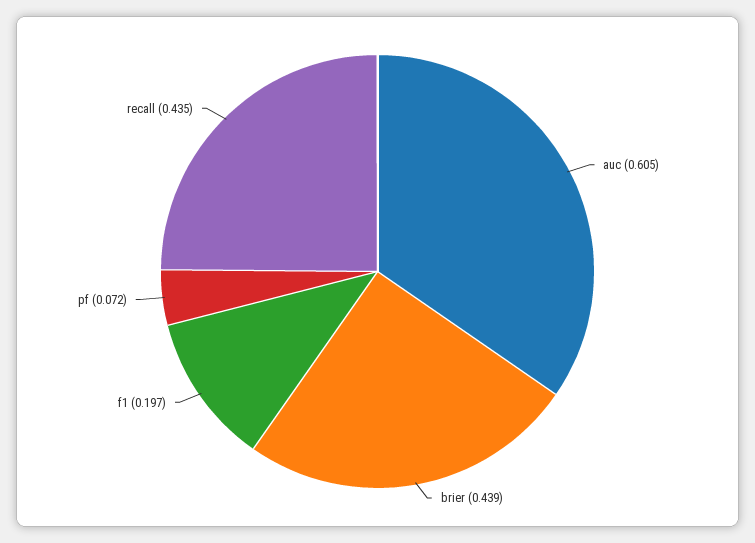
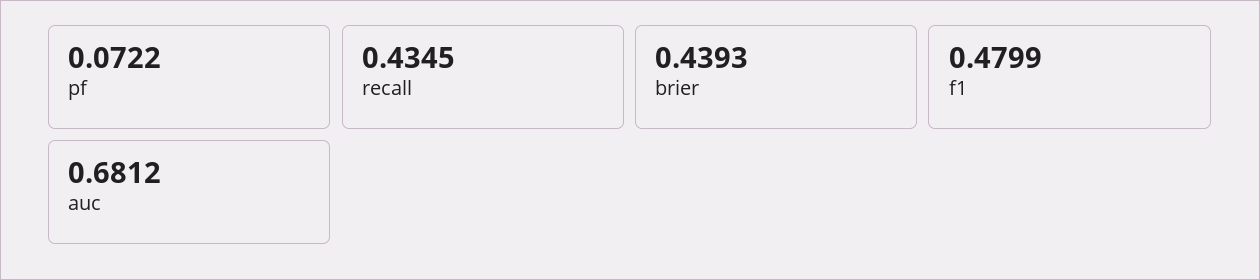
  {
-   "auc": 0.605,
+   "auc": 0.6812,
    "brier": 0.4393,
-   "f1": 0.197,
+   "f1": 0.4799,
    "pf": 0.0722,
    "recall": 0.4345
  }

